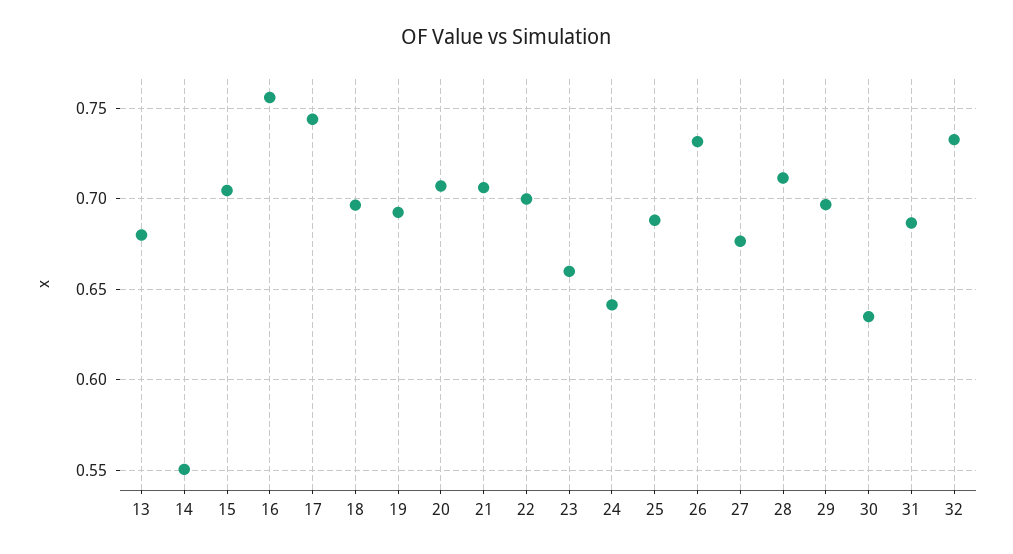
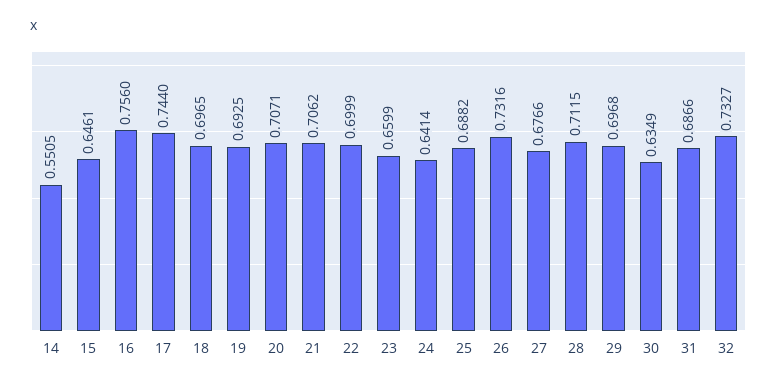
  {
-   "13": 0.68,
    "14": 0.5505,
-   "15": 0.705,
+   "15": 0.6461,
    "16": 0.756,
    "17": 0.744,
    "18": 0.6965,
    "19": 0.6925,
    "20": 0.7071,
    "21": 0.7062,
    "22": 0.6999,
    "23": 0.6599,
    "24": 0.6414,
    "25": 0.6882,
    "26": 0.7316,
    "27": 0.6766,
    "28": 0.7115,
    "29": 0.6968,
    "30": 0.6349,
    "31": 0.6866,
    "32": 0.7327
  }

